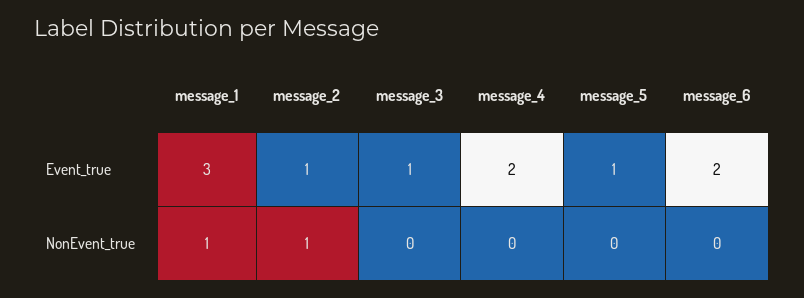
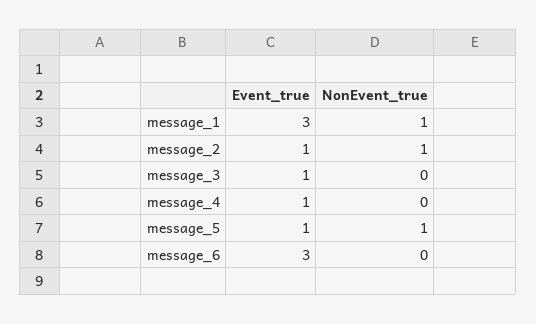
  {
    "message_1": {
      "Event_true": 3,
      "NonEvent_true": 1
    },
    "message_2": {
      "Event_true": 1,
      "NonEvent_true": 1
    },
    "message_3": {
      "Event_true": 1,
      "NonEvent_true": 0
    },
    "message_4": {
-     "Event_true": 2,
+     "Event_true": 1,
      "NonEvent_true": 0
    },
    "message_5": {
      "Event_true": 1,
-     "NonEvent_true": 0
+     "NonEvent_true": 1
    },
    "message_6": {
-     "Event_true": 2,
+     "Event_true": 3,
      "NonEvent_true": 0
    }
  }

